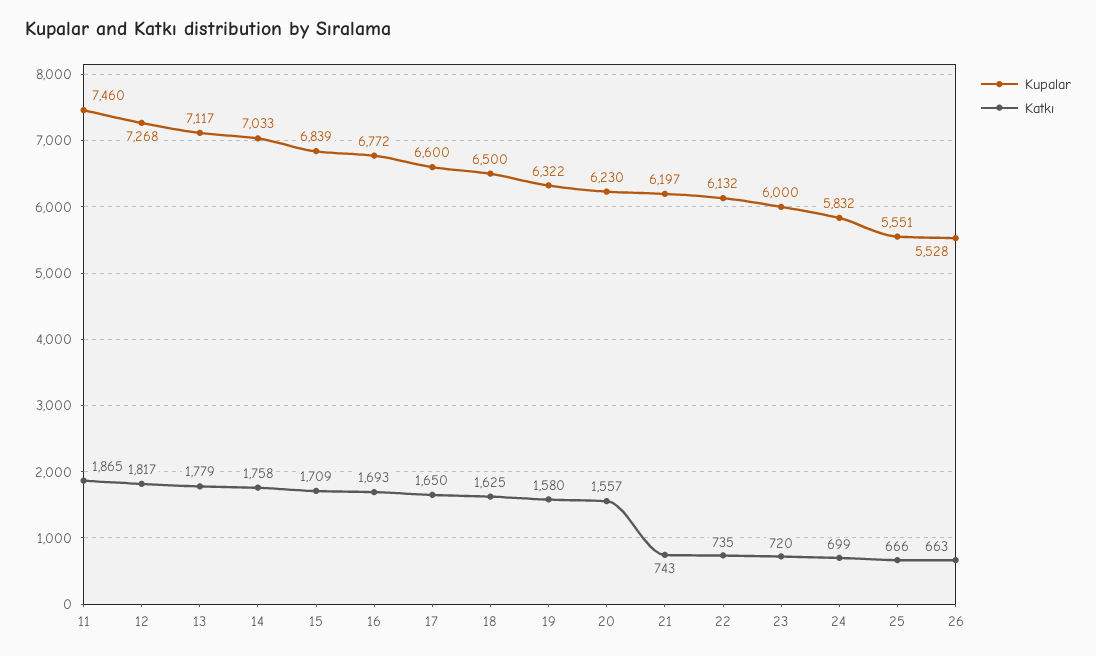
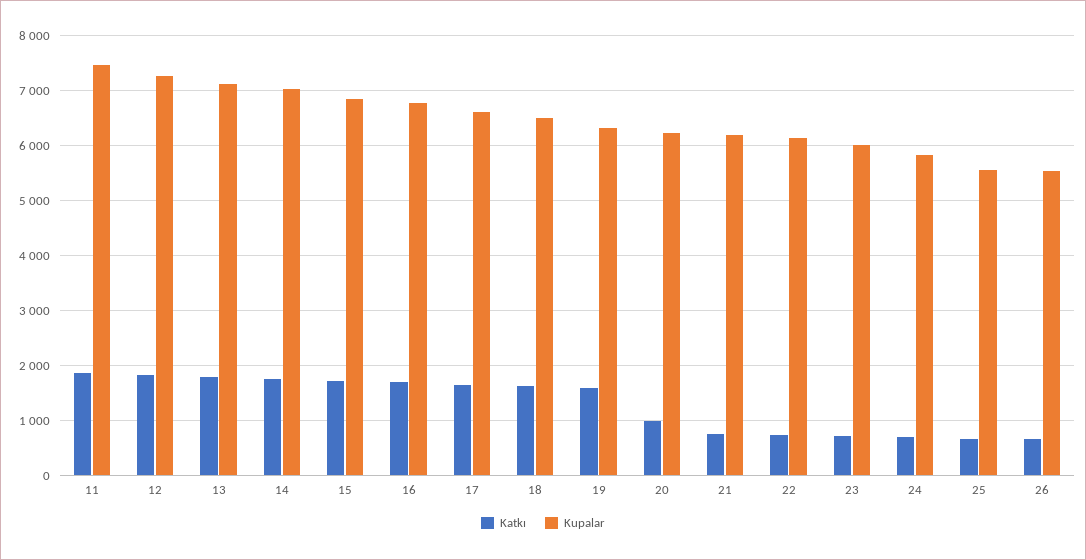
  {
    "Kupalar": {
      "11": 7460,
      "12": 7268,
      "13": 7117,
      "14": 7033,
      "15": 6839,
      "16": 6772,
      "17": 6600,
      "18": 6500,
      "19": 6322,
      "20": 6230,
      "21": 6197,
      "22": 6132,
      "23": 6000,
      "24": 5832,
      "25": 5551,
      "26": 5528
    },
    "Katkı": {
      "11": 1865,
      "12": 1817,
      "13": 1779,
      "14": 1758,
      "15": 1709,
      "16": 1693,
      "17": 1650,
      "18": 1625,
      "19": 1580,
-     "20": 1557,
+     "20": 1000,
      "21": 743,
      "22": 735,
      "23": 720,
      "24": 699,
      "25": 666,
      "26": 663
    }
  }

